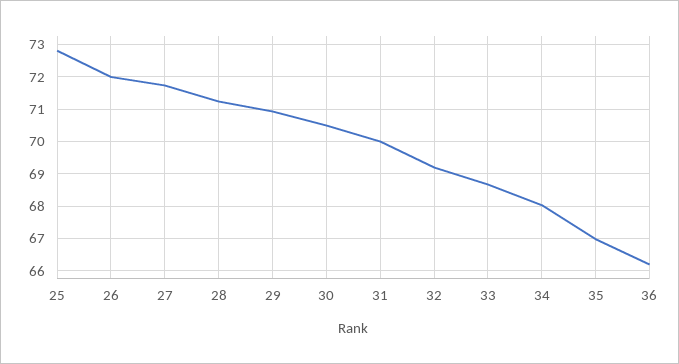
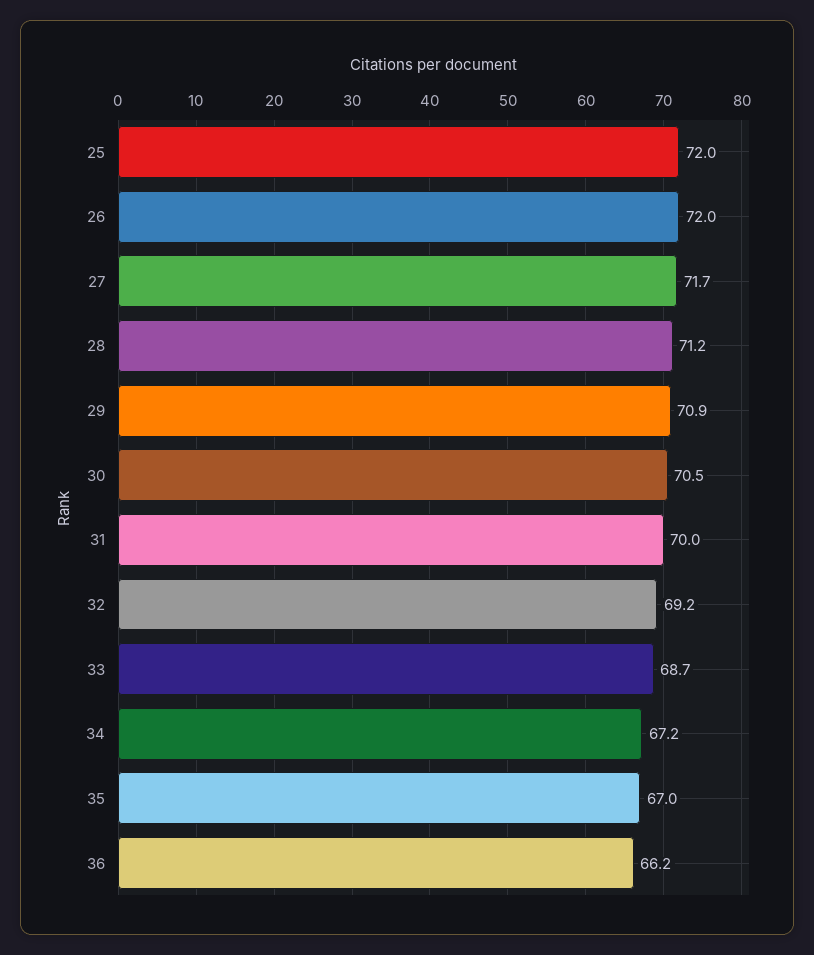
  {
-   "25": 72.8,
+   "25": 72,
    "26": 72,
    "27": 71.7,
    "28": 71.2,
    "29": 70.9,
    "30": 70.5,
    "31": 70,
    "32": 69.2,
    "33": 68.7,
-   "34": 68,
+   "34": 67.2,
    "35": 67,
    "36": 66.2
  }

